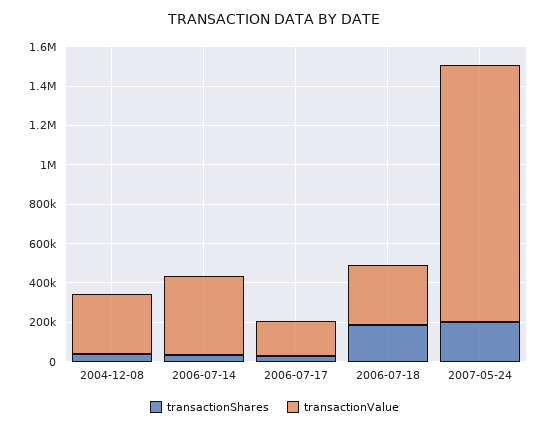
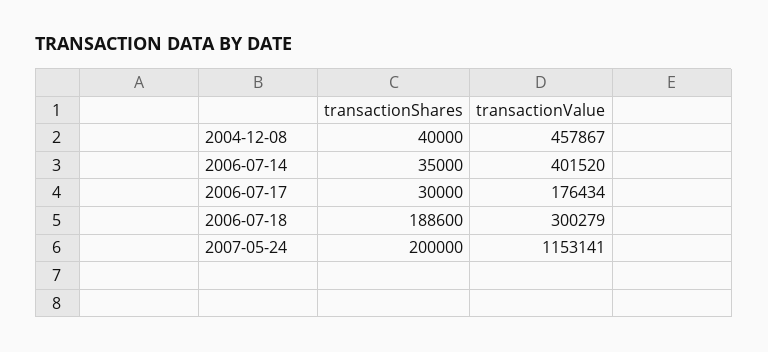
  {
    "transactionShares": {
      "2004-12-08": 40000,
      "2006-07-14": 35000,
      "2006-07-17": 30000,
      "2006-07-18": 188600,
      "2007-05-24": 200000
    },
    "transactionValue": {
-     "2004-12-08": 300000,
+     "2004-12-08": 457867,
      "2006-07-14": 401520,
      "2006-07-17": 176434,
      "2006-07-18": 300279,
-     "2007-05-24": 1300000
+     "2007-05-24": 1153141
    }
  }

